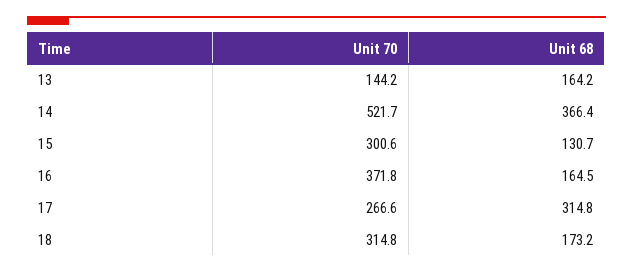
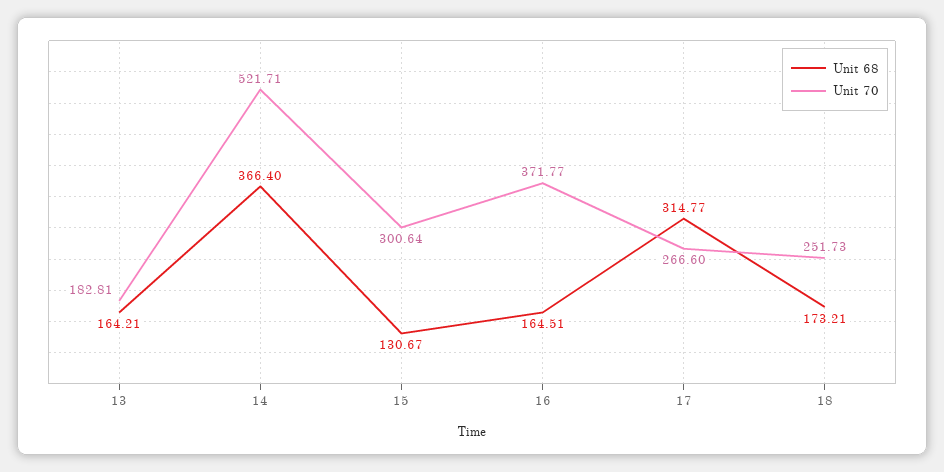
  {
    "Unit 70": {
-     "13": 144.2,
+     "13": 182.81,
      "14": 521.71,
      "15": 300.64,
      "16": 371.77,
      "17": 266.6,
-     "18": 314.8
+     "18": 251.73
    },
    "Unit 68": {
      "13": 164.21,
      "14": 366.4,
      "15": 130.67,
      "16": 164.51,
      "17": 314.77,
      "18": 173.21
    }
  }

